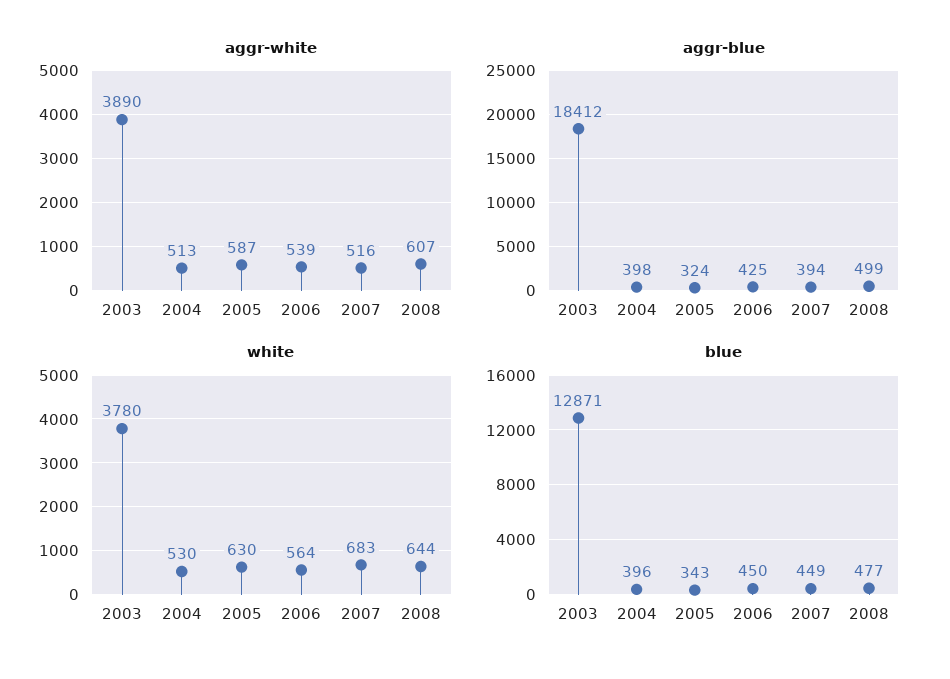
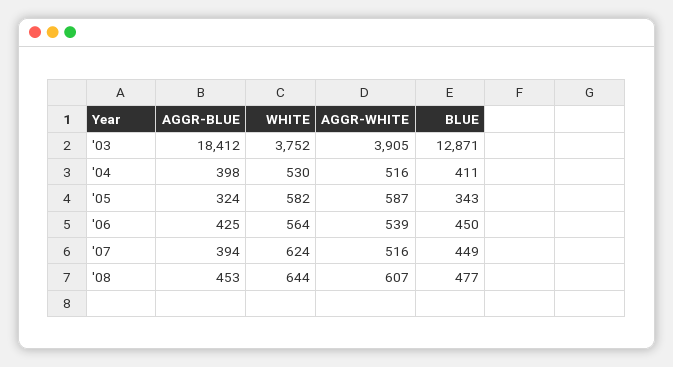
  {
    "aggr-white": {
-     "2003": 3890,
+     "2003": 3905,
-     "2004": 513,
+     "2004": 516,
      "2005": 587,
      "2006": 539,
      "2007": 516,
      "2008": 607
    },
    "aggr-blue": {
      "2003": 18412,
      "2004": 398,
      "2005": 324,
      "2006": 425,
      "2007": 394,
-     "2008": 499
+     "2008": 453
    },
    "white": {
-     "2003": 3780,
+     "2003": 3752,
      "2004": 530,
-     "2005": 630,
+     "2005": 582,
      "2006": 564,
-     "2007": 683,
+     "2007": 624,
      "2008": 644
    },
    "blue": {
      "2003": 12871,
-     "2004": 396,
+     "2004": 411,
      "2005": 343,
      "2006": 450,
      "2007": 449,
      "2008": 477
    }
  }

